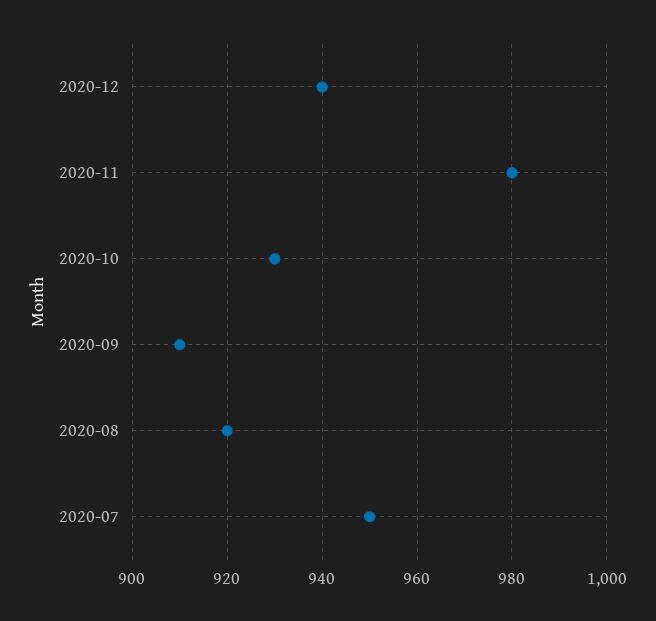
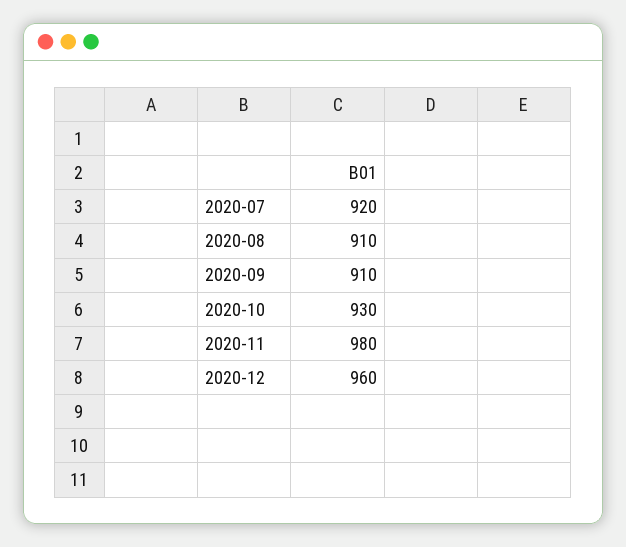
  {
-   "2020-12": 940,
+   "2020-12": 960,
    "2020-11": 980,
    "2020-10": 930,
    "2020-09": 910,
-   "2020-08": 920,
+   "2020-08": 910,
-   "2020-07": 950
+   "2020-07": 920
  }

